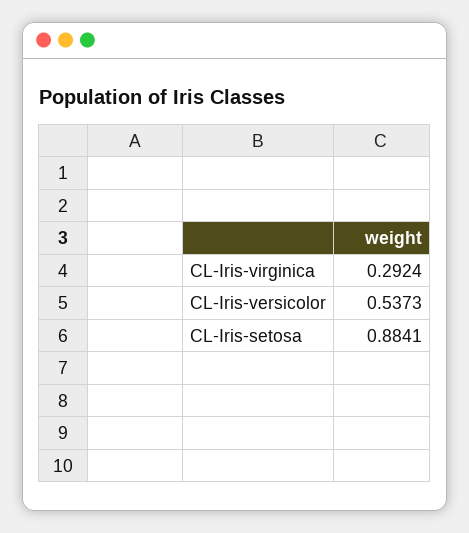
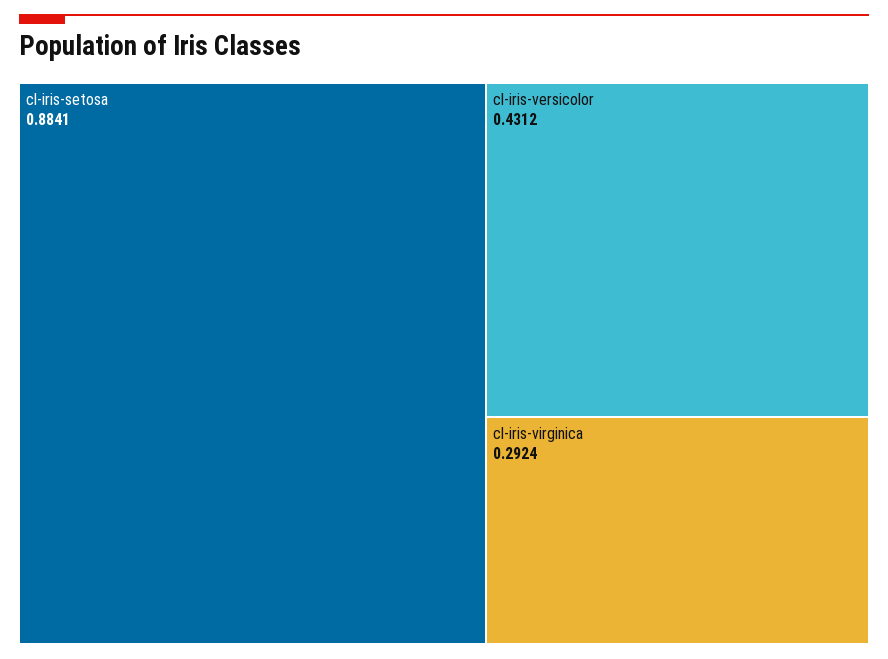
  {
    "CL-Iris-virginica": 0.2924,
-   "CL-Iris-versicolor": 0.5373,
+   "CL-Iris-versicolor": 0.4312,
    "CL-Iris-setosa": 0.8841
  }

